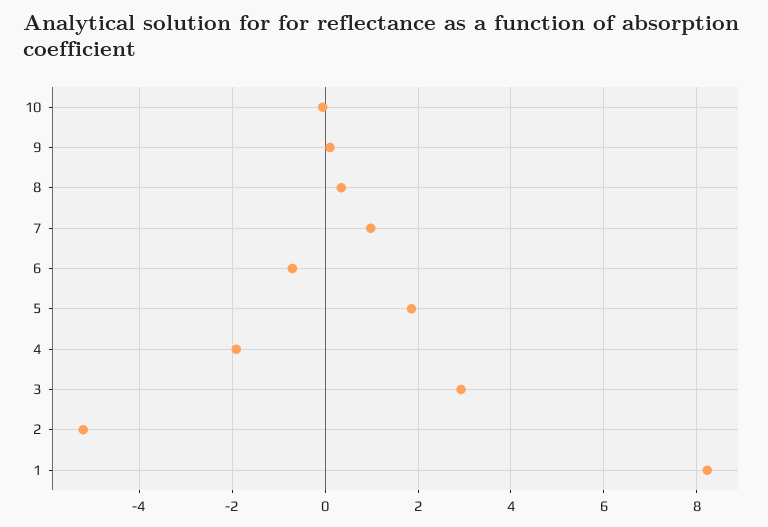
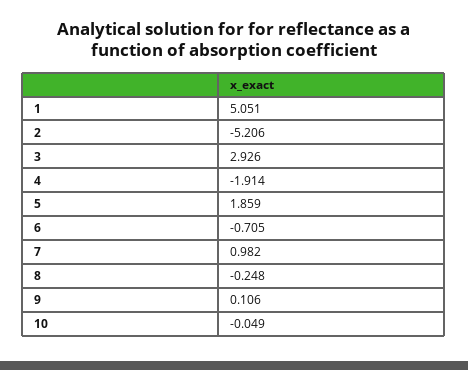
  {
    "10": -0.049,
    "9": 0.106,
-   "8": 0.4,
+   "8": -0.248,
    "7": 0.982,
    "6": -0.705,
    "5": 1.859,
    "4": -1.914,
    "3": 2.926,
    "2": -5.206,
-   "1": 8.2
+   "1": 5.051
  }

